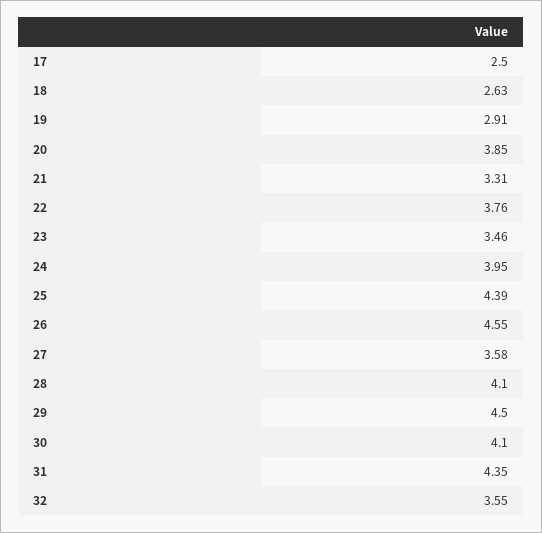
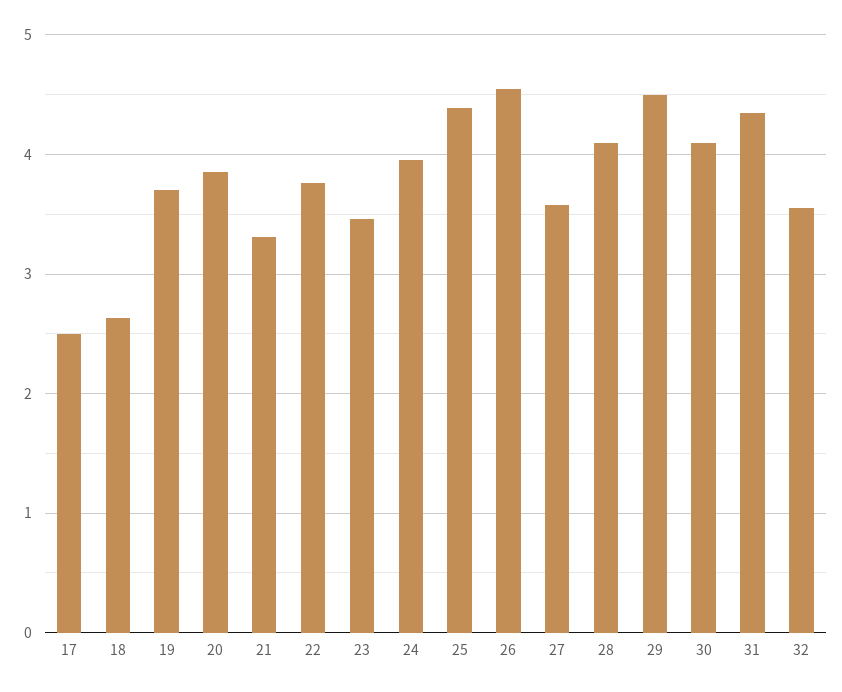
  {
    "17": 2.5,
    "18": 2.63,
-   "19": 2.91,
+   "19": 3.7,
    "20": 3.85,
    "21": 3.31,
    "22": 3.76,
    "23": 3.46,
    "24": 3.95,
    "25": 4.39,
    "26": 4.55,
    "27": 3.58,
    "28": 4.1,
    "29": 4.5,
    "30": 4.1,
    "31": 4.35,
    "32": 3.55
  }

